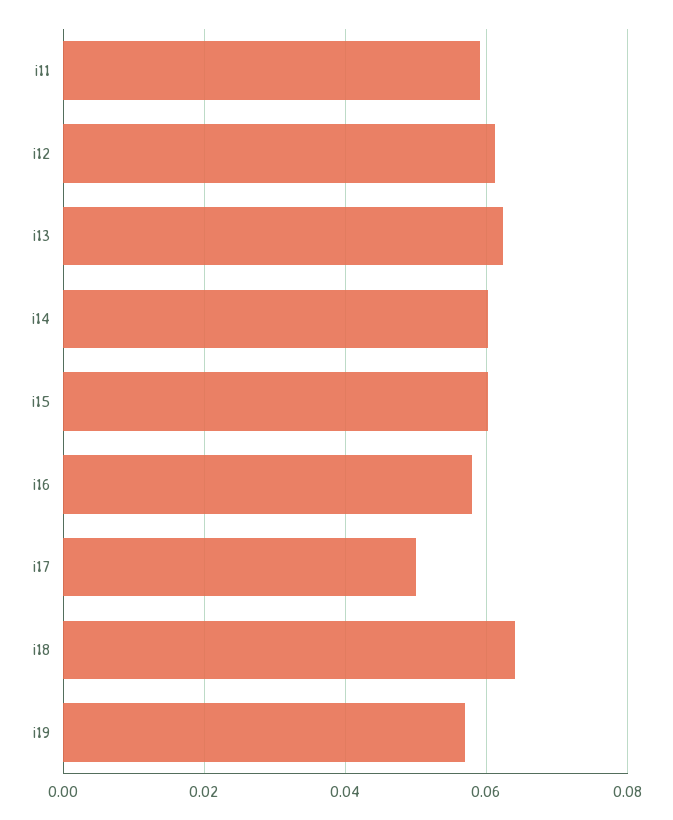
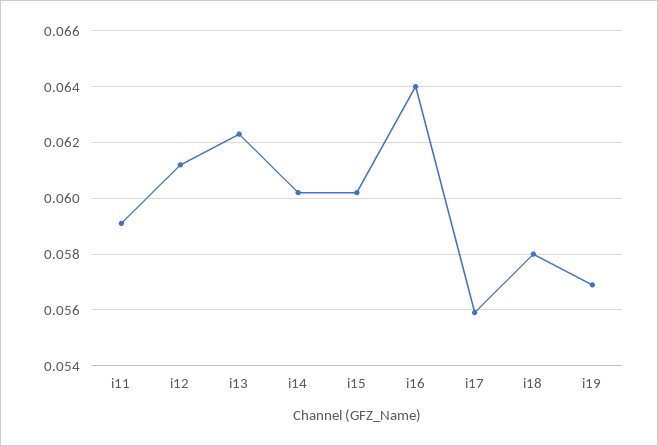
  {
    "i11": 0.059,
    "i12": 0.061,
    "i13": 0.0625,
    "i14": 0.06,
    "i15": 0.06,
-   "i16": 0.058,
+   "i16": 0.064,
-   "i17": 0.05,
+   "i17": 0.056,
-   "i18": 0.064,
+   "i18": 0.058,
    "i19": 0.057
  }

